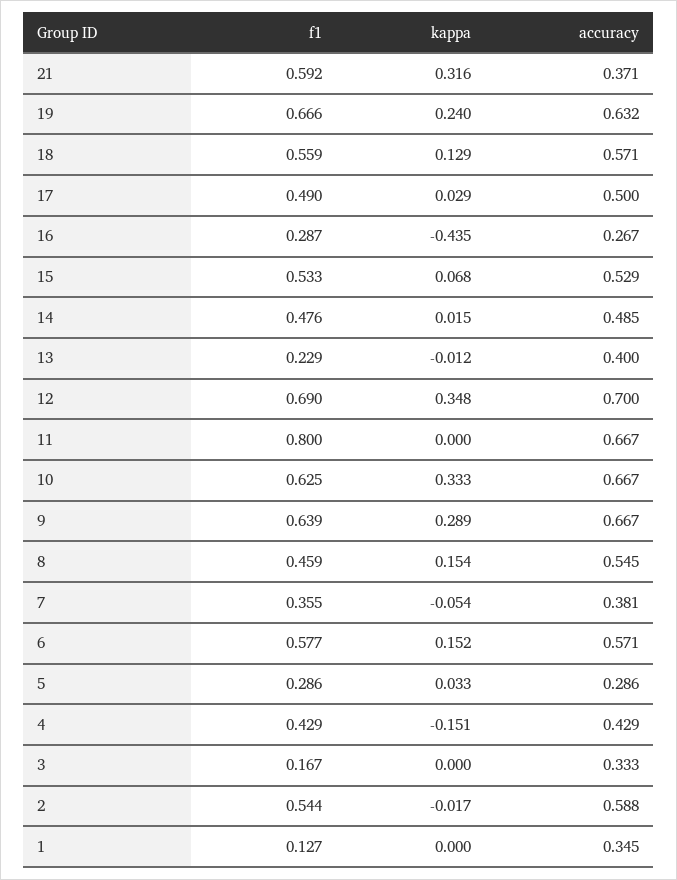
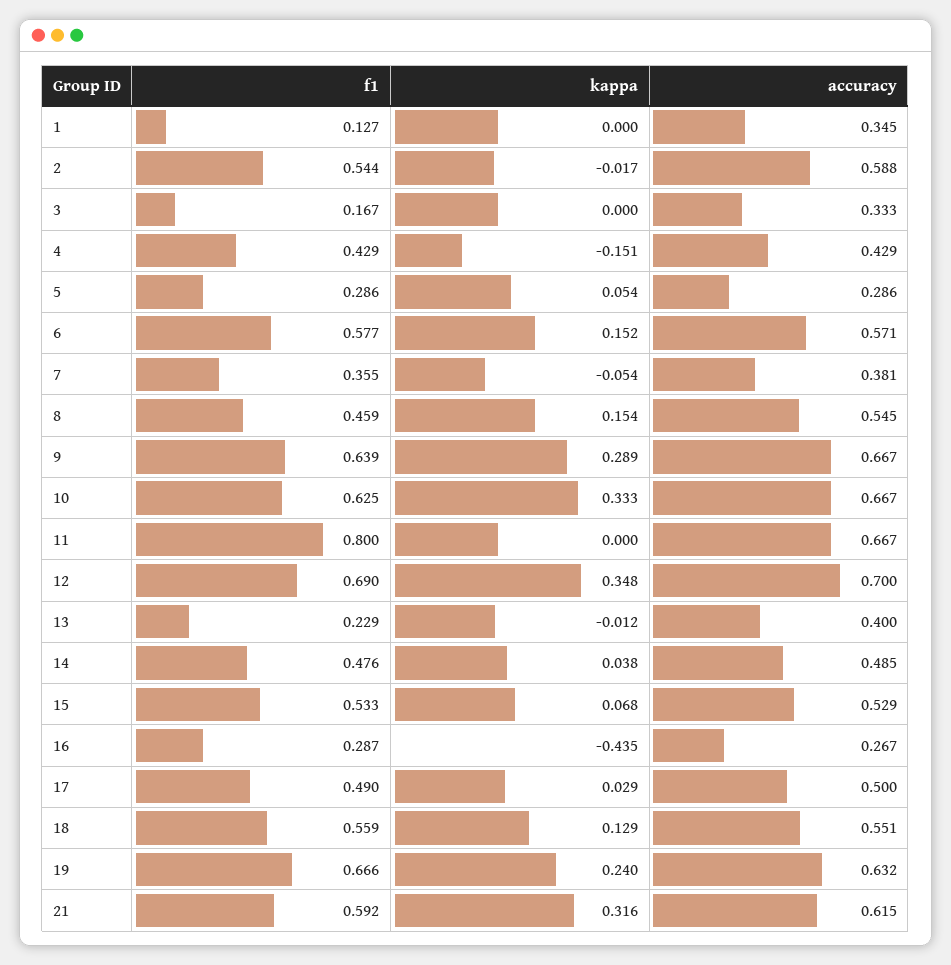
  {
    "f1": {
      "21": 0.592,
      "19": 0.666,
      "18": 0.559,
      "17": 0.49,
      "16": 0.287,
      "15": 0.533,
      "14": 0.476,
      "13": 0.229,
      "12": 0.69,
      "11": 0.8,
      "10": 0.625,
      "9": 0.639,
      "8": 0.459,
      "7": 0.355,
      "6": 0.577,
      "5": 0.286,
      "4": 0.429,
      "3": 0.167,
      "2": 0.544,
      "1": 0.127
    },
    "kappa": {
      "21": 0.316,
      "19": 0.24,
      "18": 0.129,
      "17": 0.029,
      "16": -0.435,
      "15": 0.068,
-     "14": 0.015,
+     "14": 0.038,
      "13": -0.012,
      "12": 0.348,
      "11": 0,
      "10": 0.333,
      "9": 0.289,
      "8": 0.154,
      "7": -0.054,
      "6": 0.152,
-     "5": 0.033,
+     "5": 0.054,
      "4": -0.151,
      "3": 0,
      "2": -0.017,
      "1": 0
    },
    "accuracy": {
-     "21": 0.371,
+     "21": 0.615,
      "19": 0.632,
-     "18": 0.571,
+     "18": 0.551,
      "17": 0.5,
      "16": 0.267,
      "15": 0.529,
      "14": 0.485,
      "13": 0.4,
      "12": 0.7,
      "11": 0.667,
      "10": 0.667,
      "9": 0.667,
      "8": 0.545,
      "7": 0.381,
      "6": 0.571,
      "5": 0.286,
      "4": 0.429,
      "3": 0.333,
      "2": 0.588,
      "1": 0.345
    }
  }

